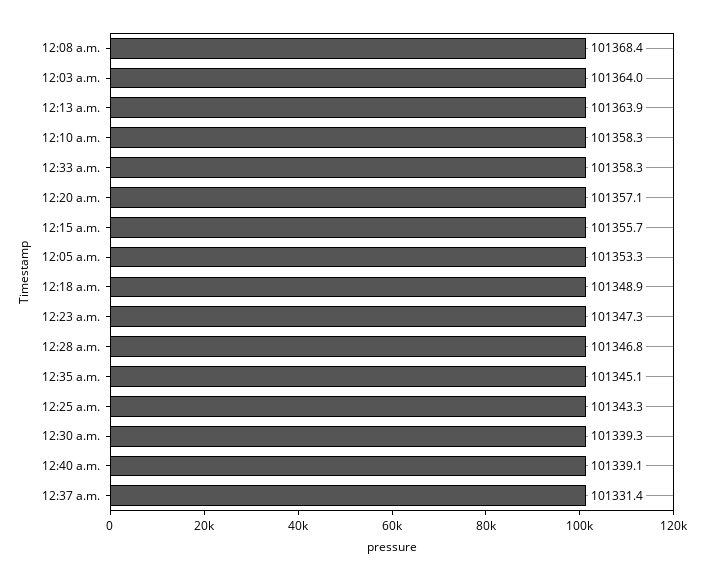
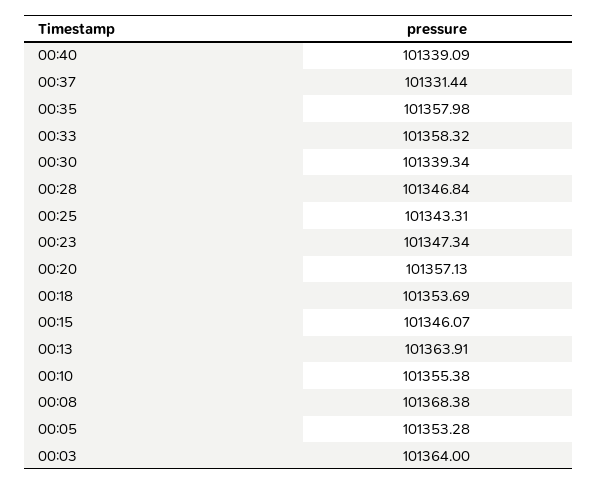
  {
    "12:08 a.m.": 101368.38,
    "12:03 a.m.": 101364,
    "12:13 a.m.": 101363.91,
-   "12:10 a.m.": 101358.3,
+   "12:10 a.m.": 101355.38,
    "12:33 a.m.": 101358.32,
    "12:20 a.m.": 101357.13,
-   "12:15 a.m.": 101355.7,
+   "12:15 a.m.": 101346.07,
    "12:05 a.m.": 101353.28,
-   "12:18 a.m.": 101348.9,
+   "12:18 a.m.": 101353.69,
    "12:23 a.m.": 101347.34,
    "12:28 a.m.": 101346.84,
-   "12:35 a.m.": 101345.1,
+   "12:35 a.m.": 101357.98,
    "12:25 a.m.": 101343.31,
    "12:30 a.m.": 101339.34,
    "12:40 a.m.": 101339.09,
    "12:37 a.m.": 101331.44
  }

